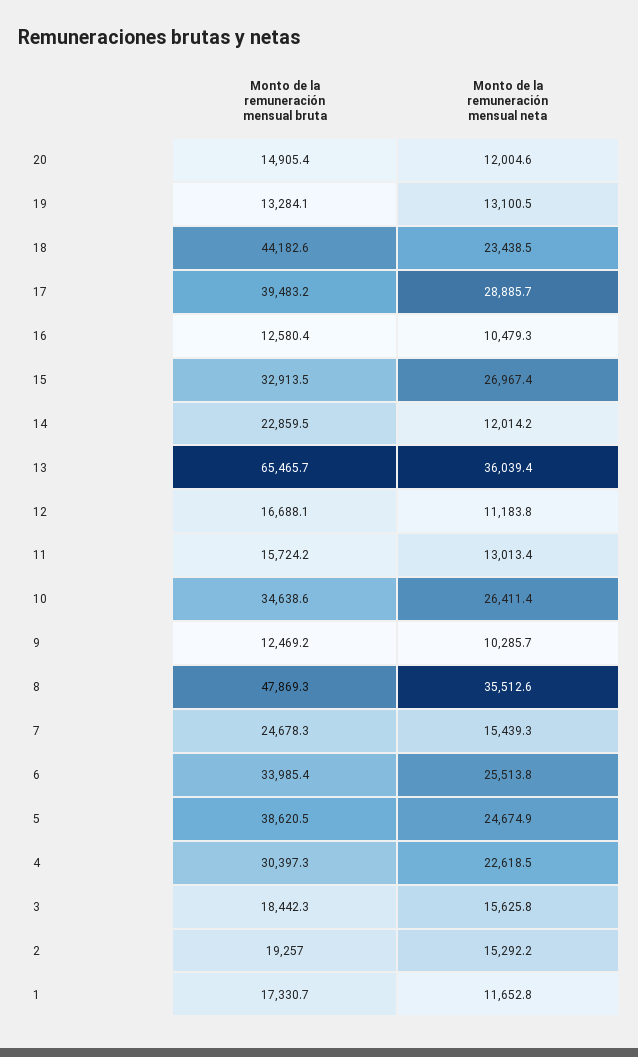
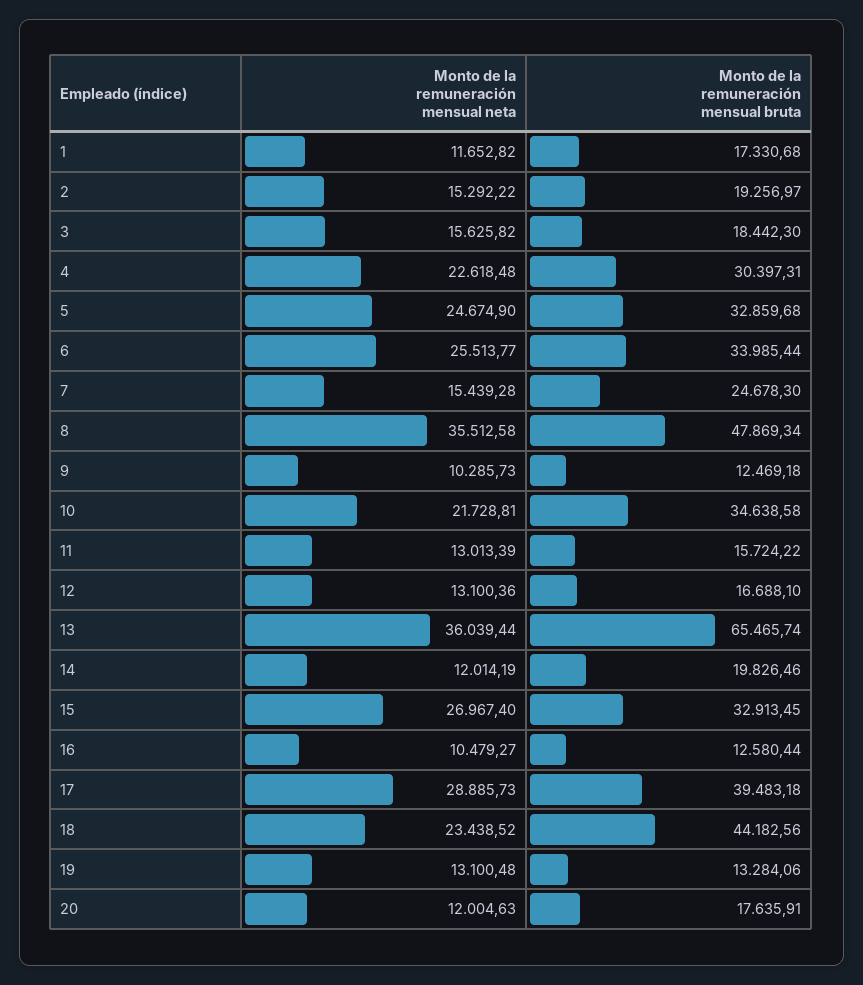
  {
    "Monto de la remuneración mensual bruta": {
-     "20": 14905.4,
+     "20": 17635.91,
      "19": 13284.06,
      "18": 44182.56,
      "17": 39483.18,
      "16": 12580.44,
      "15": 32913.45,
-     "14": 22859.5,
+     "14": 19826.46,
      "13": 65465.74,
      "12": 16688.1,
      "11": 15724.22,
      "10": 34638.58,
      "9": 12469.18,
      "8": 47869.34,
      "7": 24678.3,
      "6": 33985.44,
-     "5": 38620.5,
+     "5": 32859.68,
      "4": 30397.31,
      "3": 18442.3,
      "2": 19256.97,
      "1": 17330.68
    },
    "Monto de la remuneración mensual neta": {
      "20": 12004.63,
      "19": 13100.48,
      "18": 23438.52,
      "17": 28885.73,
      "16": 10479.27,
      "15": 26967.4,
      "14": 12014.19,
      "13": 36039.44,
-     "12": 11183.8,
+     "12": 13100.36,
      "11": 13013.39,
-     "10": 26411.4,
+     "10": 21728.81,
      "9": 10285.73,
      "8": 35512.58,
      "7": 15439.28,
      "6": 25513.77,
      "5": 24674.9,
      "4": 22618.48,
      "3": 15625.82,
      "2": 15292.22,
      "1": 11652.82
    }
  }

